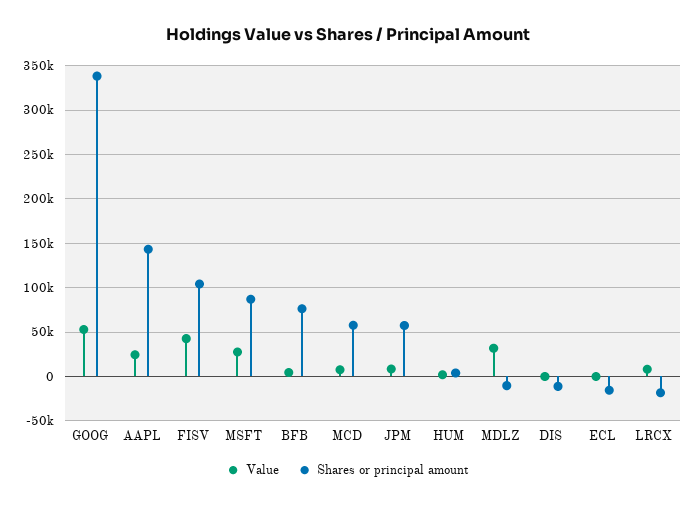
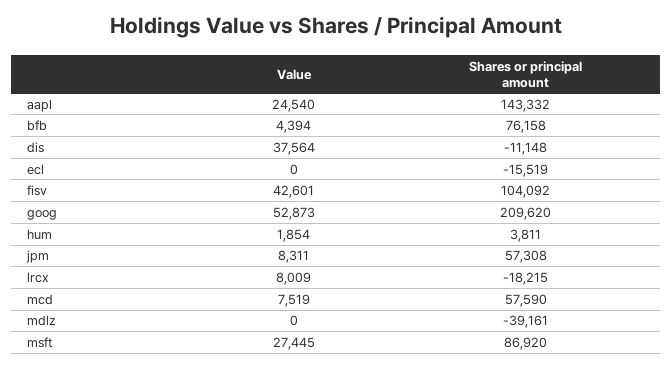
  {
    "Value": {
      "GOOG": 52873,
      "AAPL": 24540,
      "FISV": 42601,
      "MSFT": 27445,
      "BFB": 4394,
      "MCD": 7519,
      "JPM": 8311,
      "HUM": 1854,
-     "MDLZ": 30000,
+     "MDLZ": 0,
-     "DIS": 0,
+     "DIS": 37564,
      "ECL": 0,
      "LRCX": 8009
    },
    "Shares or principal amount": {
-     "GOOG": 340000,
+     "GOOG": 209620,
      "AAPL": 143332,
      "FISV": 104092,
      "MSFT": 86920,
      "BFB": 76158,
      "MCD": 57590,
      "JPM": 57308,
      "HUM": 3811,
-     "MDLZ": -10000,
+     "MDLZ": -39161,
      "DIS": -11148,
      "ECL": -15519,
      "LRCX": -18215
    }
  }

